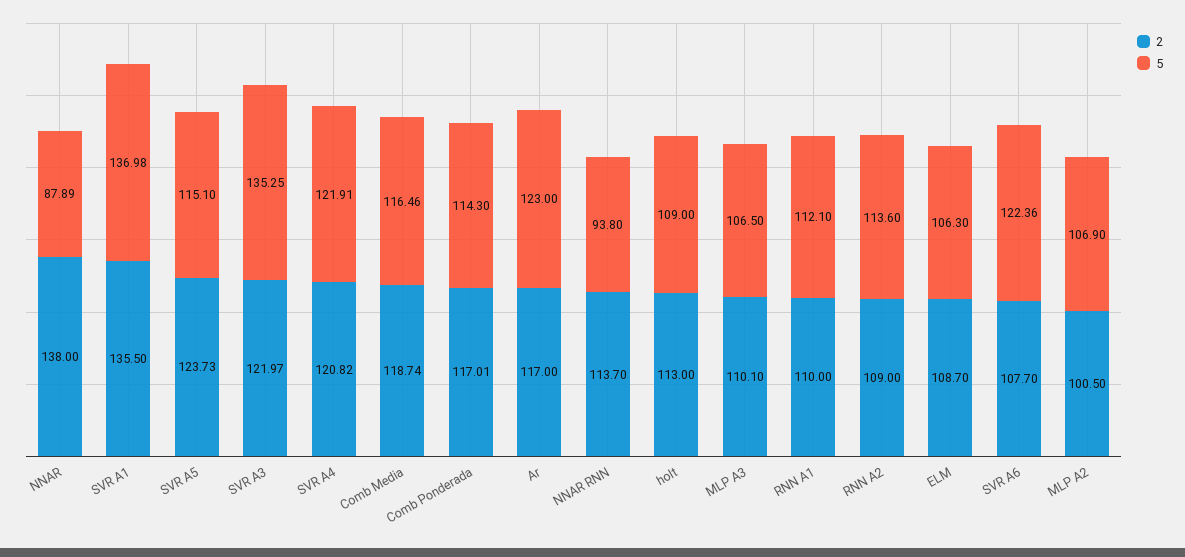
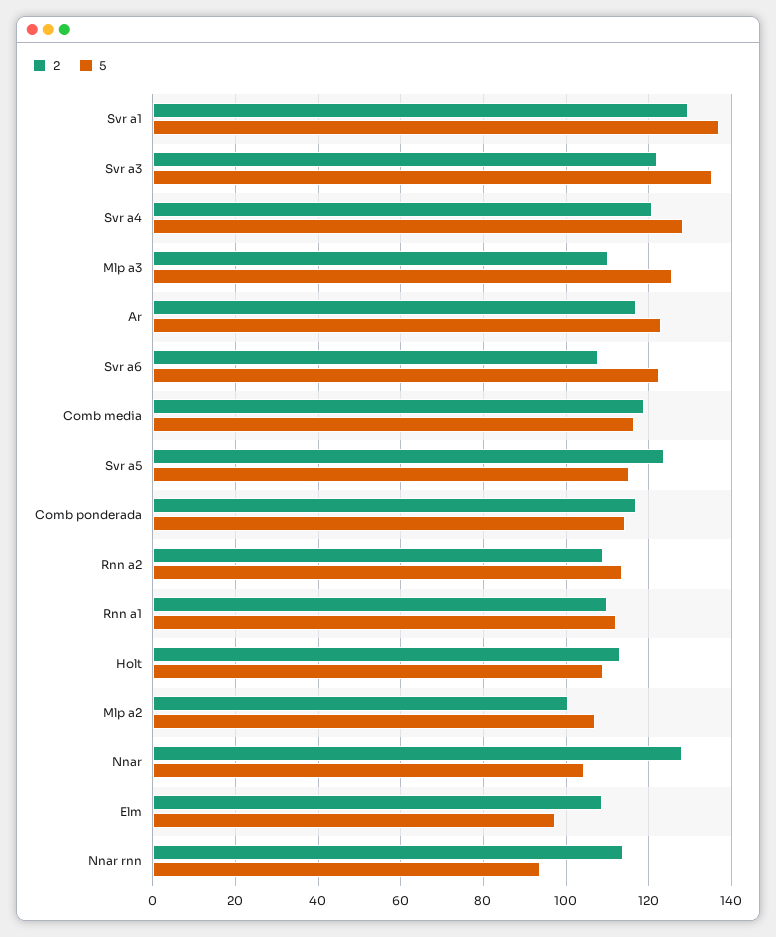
  {
    "2": {
-     "NNAR": 138,
+     "NNAR": 128,
-     "SVR A1": 135.5,
+     "SVR A1": 130,
      "SVR A5": 123.73,
      "SVR A3": 121.97,
      "SVR A4": 120.82,
      "Comb Media": 118.74,
      "Comb Ponderada": 117.01,
      "Ar": 117,
      "NNAR RNN": 113.7,
      "holt": 113,
      "MLP A3": 110.1,
      "RNN A1": 110,
      "RNN A2": 109,
      "ELM": 108.7,
      "SVR A6": 107.7,
      "MLP A2": 100.5
    },
    "5": {
-     "NNAR": 87.89,
+     "NNAR": 104,
      "SVR A1": 136.98,
      "SVR A5": 115.1,
      "SVR A3": 135.25,
-     "SVR A4": 121.91,
+     "SVR A4": 128,
      "Comb Media": 116.46,
      "Comb Ponderada": 114.3,
      "Ar": 123,
      "NNAR RNN": 93.8,
      "holt": 109,
-     "MLP A3": 106.5,
+     "MLP A3": 126,
      "RNN A1": 112.1,
      "RNN A2": 113.6,
-     "ELM": 106.3,
+     "ELM": 98,
      "SVR A6": 122.36,
      "MLP A2": 106.9
    }
  }

